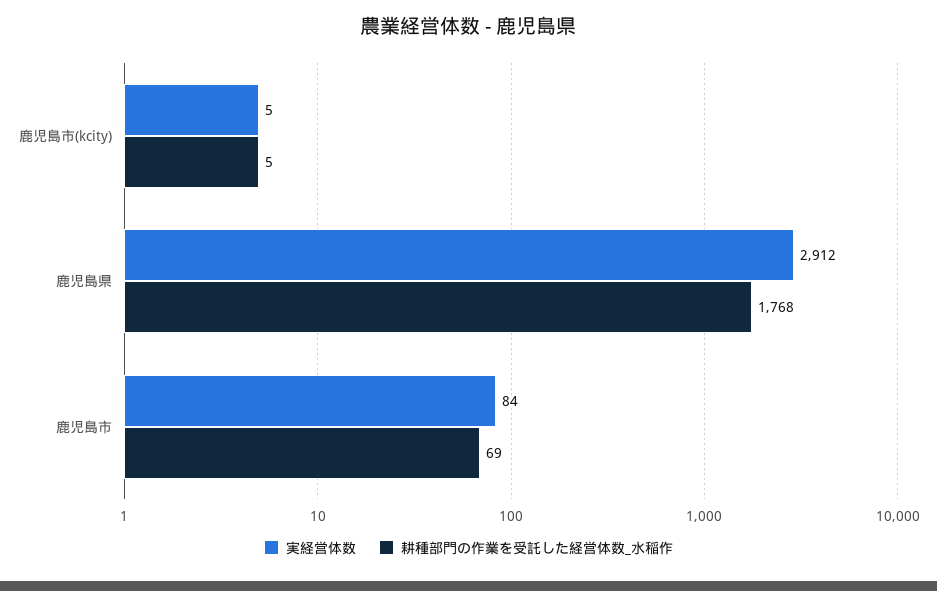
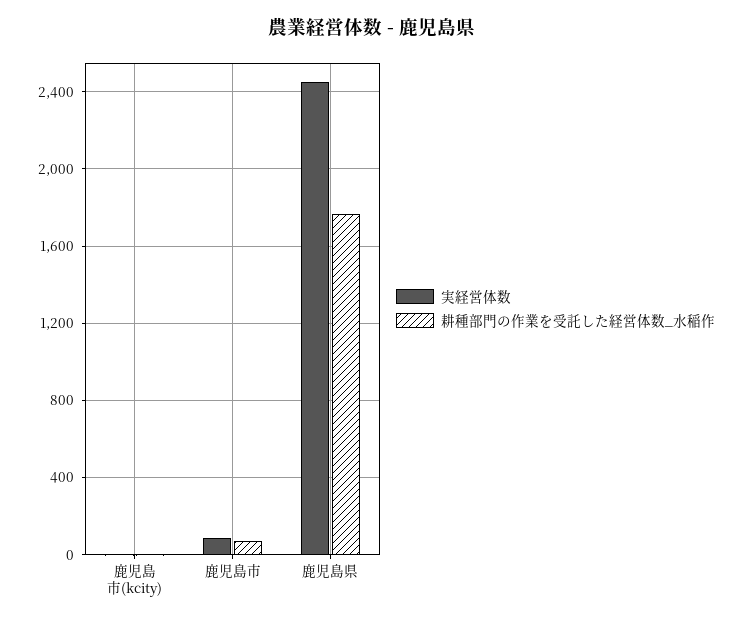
  {
    "実経営体数": {
      "鹿児島市(kcity)": 5,
-     "鹿児島県": 2912,
+     "鹿児島県": 2450,
      "鹿児島市": 84
    },
    "耕種部門の作業を受託した経営体数_水稲作": {
      "鹿児島市(kcity)": 5,
      "鹿児島県": 1768,
      "鹿児島市": 69
    }
  }

